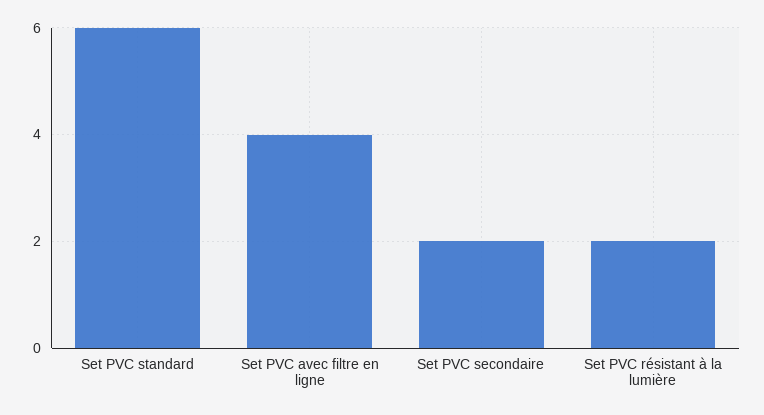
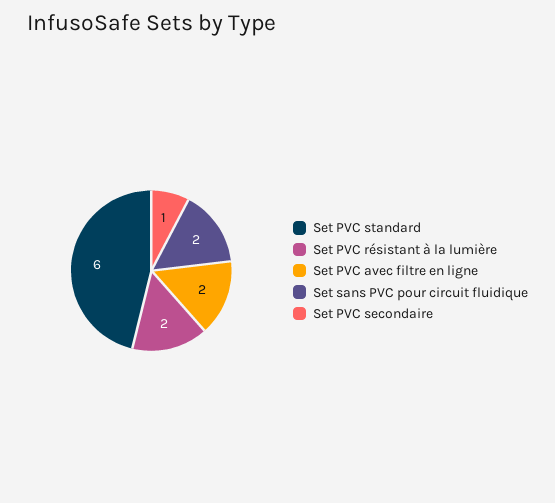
  {
    "Set PVC standard": 6,
-   "Set PVC avec filtre en ligne": 4,
+   "Set PVC avec filtre en ligne": 2,
-   "Set PVC secondaire": 2,
+   "Set PVC secondaire": 1,
-   "Set PVC résistant à la lumière": 2
+   "Set PVC résistant à la lumière": 2,
+   "Set sans PVC pour circuit fluidique": 2
  }

